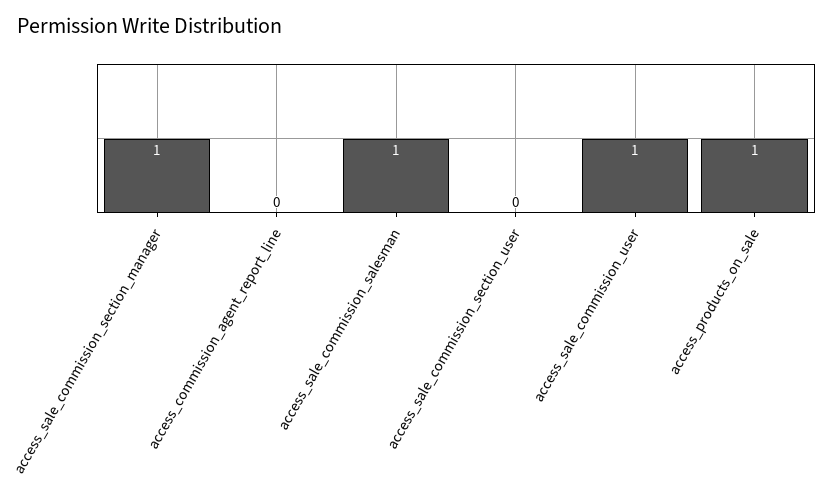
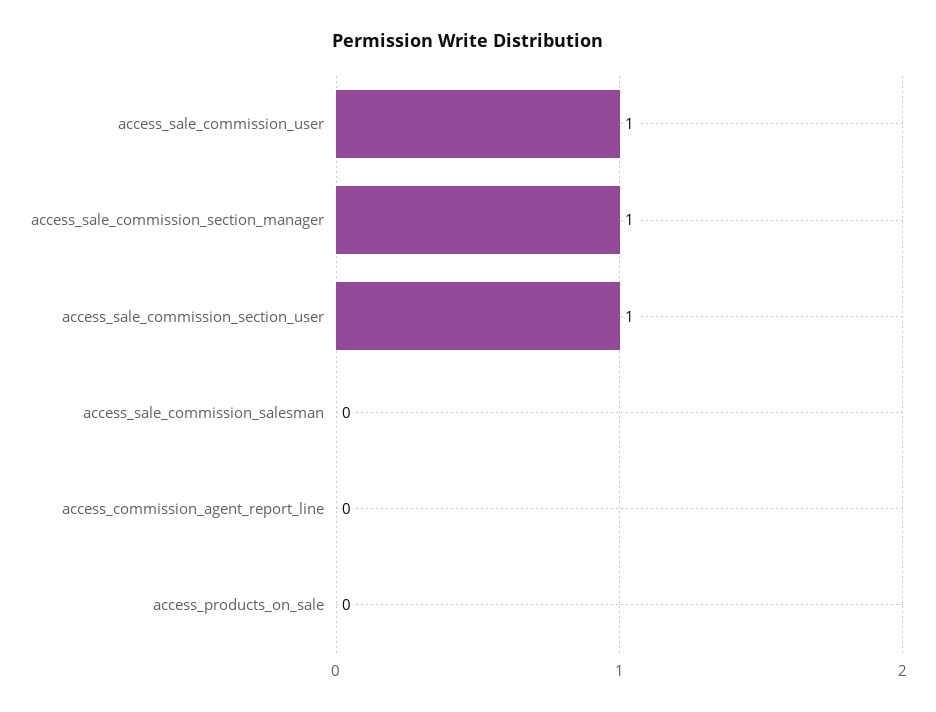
  {
    "access_sale_commission_section_manager": 1,
    "access_commission_agent_report_line": 0,
-   "access_sale_commission_salesman": 1,
+   "access_sale_commission_salesman": 0,
-   "access_sale_commission_section_user": 0,
+   "access_sale_commission_section_user": 1,
    "access_sale_commission_user": 1,
-   "access_products_on_sale": 1
+   "access_products_on_sale": 0
  }

